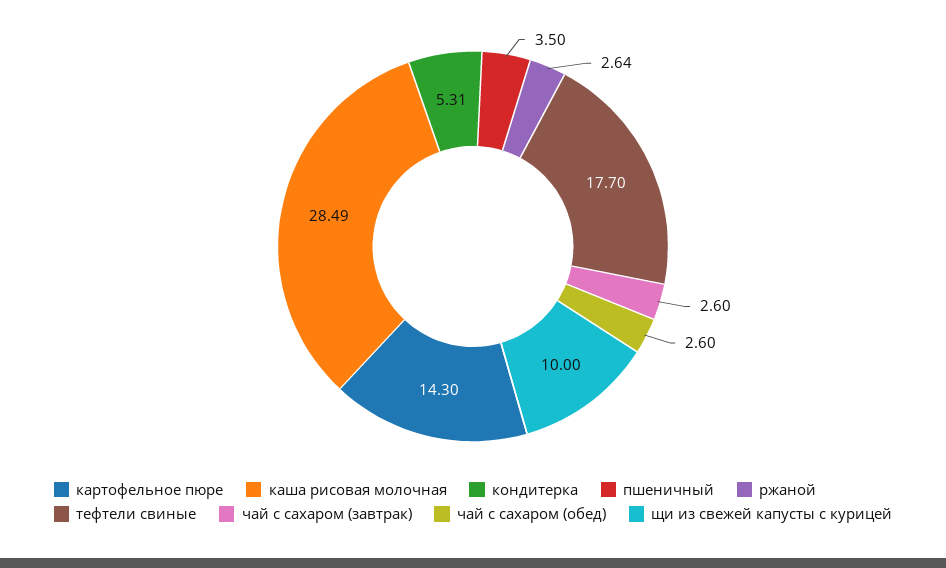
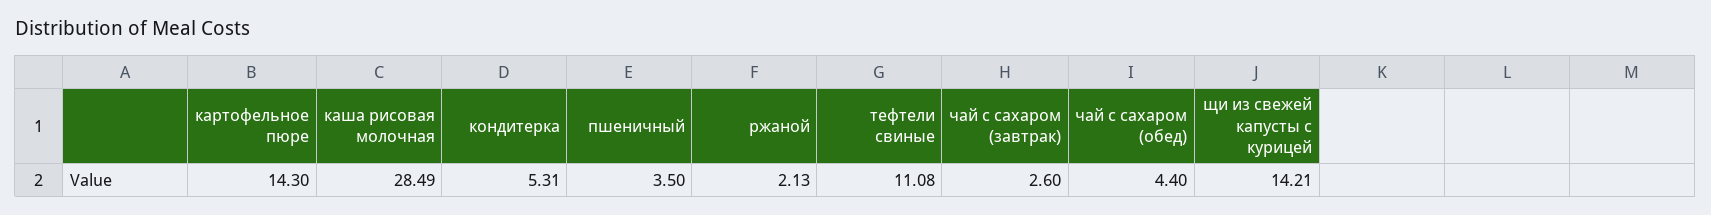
  {
    "картофельное пюре": 14.3,
    "каша рисовая молочная": 28.49,
    "кондитерка": 5.31,
    "пшеничный": 3.5,
-   "ржаной": 2.64,
+   "ржаной": 2.13,
-   "тефтели свиные": 17.7,
+   "тефтели свиные": 11.08,
    "чай с сахаром (завтрак)": 2.6,
-   "чай с сахаром (обед)": 2.6,
+   "чай с сахаром (обед)": 4.4,
-   "щи из свежей капусты с курицей": 10
+   "щи из свежей капусты с курицей": 14.21
  }

